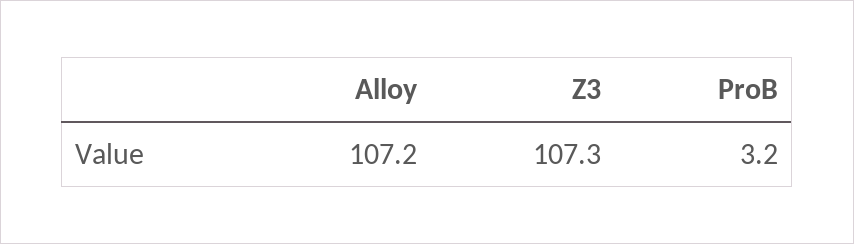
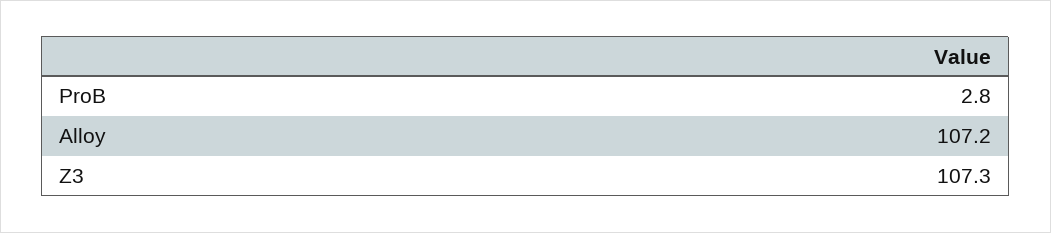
  {
    "Alloy": 107.2,
    "Z3": 107.3,
-   "ProB": 3.2
+   "ProB": 2.8
  }

